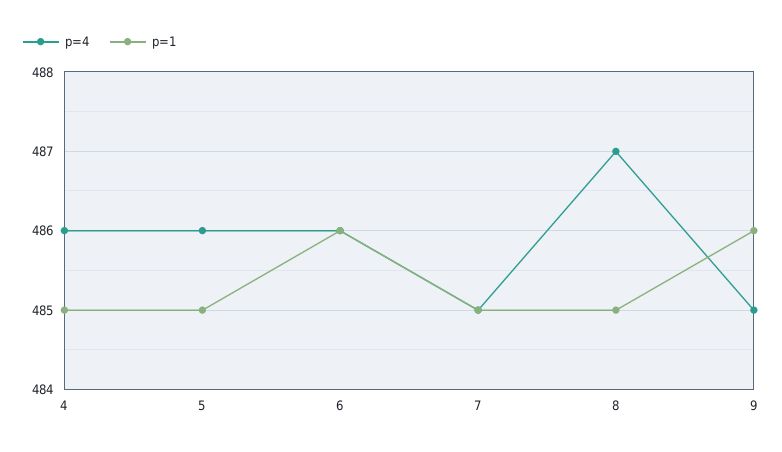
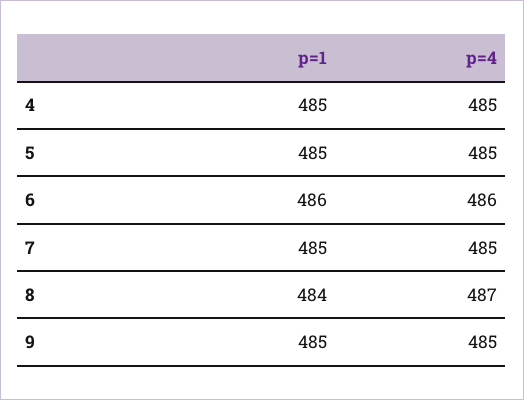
  {
    "p=4": {
-     "4": 486,
+     "4": 485,
-     "5": 486,
+     "5": 485,
      "6": 486,
      "7": 485,
      "8": 487,
      "9": 485
    },
    "p=1": {
      "4": 485,
      "5": 485,
      "6": 486,
      "7": 485,
-     "8": 485,
+     "8": 484,
-     "9": 486
+     "9": 485
    }
  }

